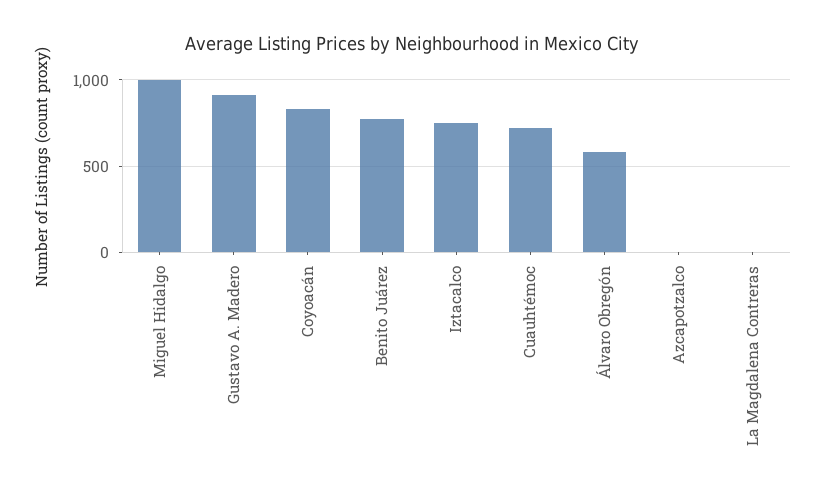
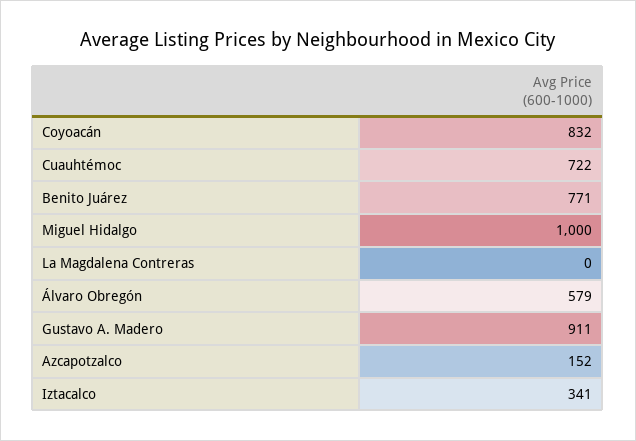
  {
    "Miguel Hidalgo": 1000,
    "Gustavo A. Madero": 911,
    "Coyoacán": 832,
    "Benito Juárez": 771,
-   "Iztacalco": 750,
+   "Iztacalco": 341,
    "Cuauhtémoc": 722,
    "Álvaro Obregón": 579,
-   "Azcapotzalco": 0,
+   "Azcapotzalco": 152,
    "La Magdalena Contreras": 0
  }

